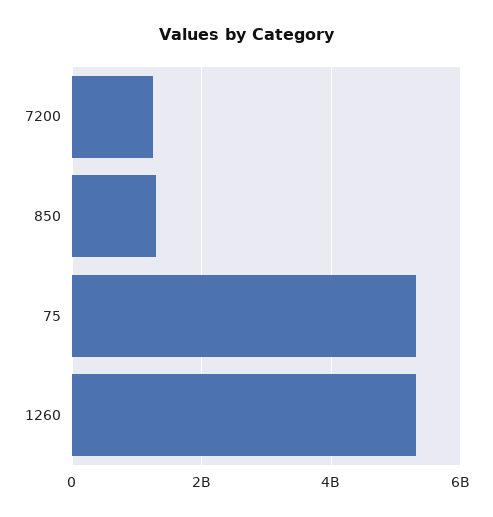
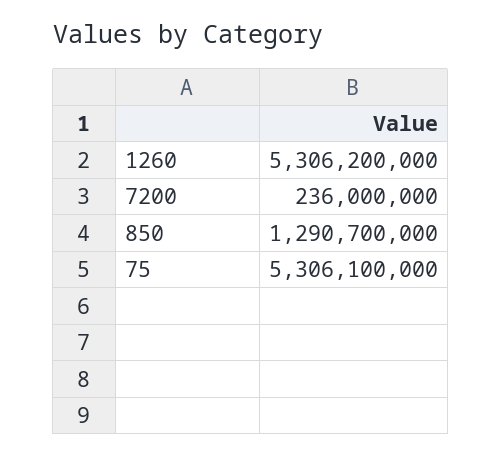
  {
-   "7200": 1200000000,
+   "7200": 236000000,
    "850": 1290700000,
    "75": 5306100000,
    "1260": 5306200000
  }

